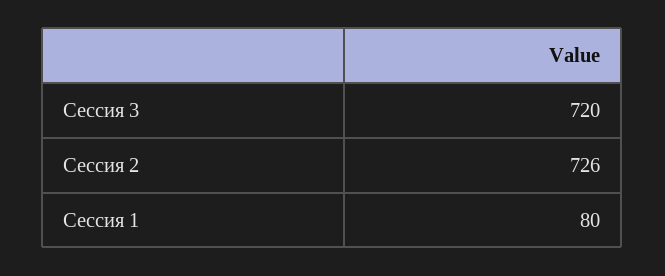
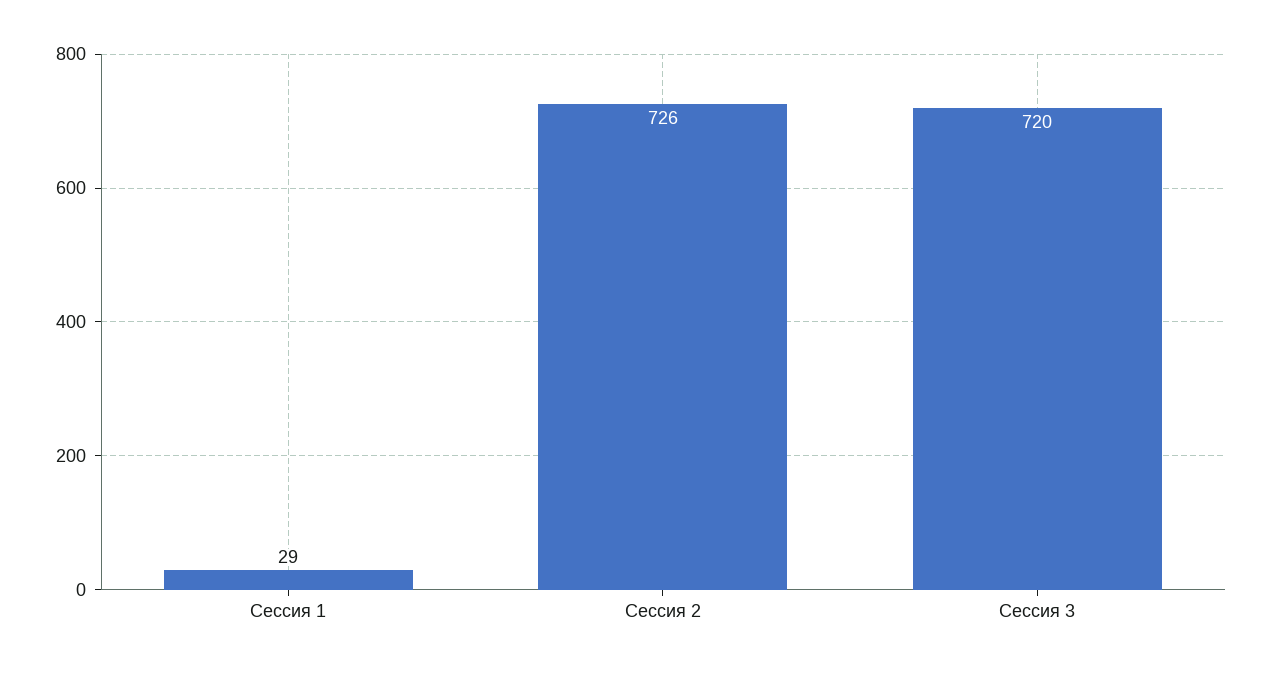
  {
    "Сессия 3": 720,
    "Сессия 2": 726,
-   "Сессия 1": 80
+   "Сессия 1": 29
  }

